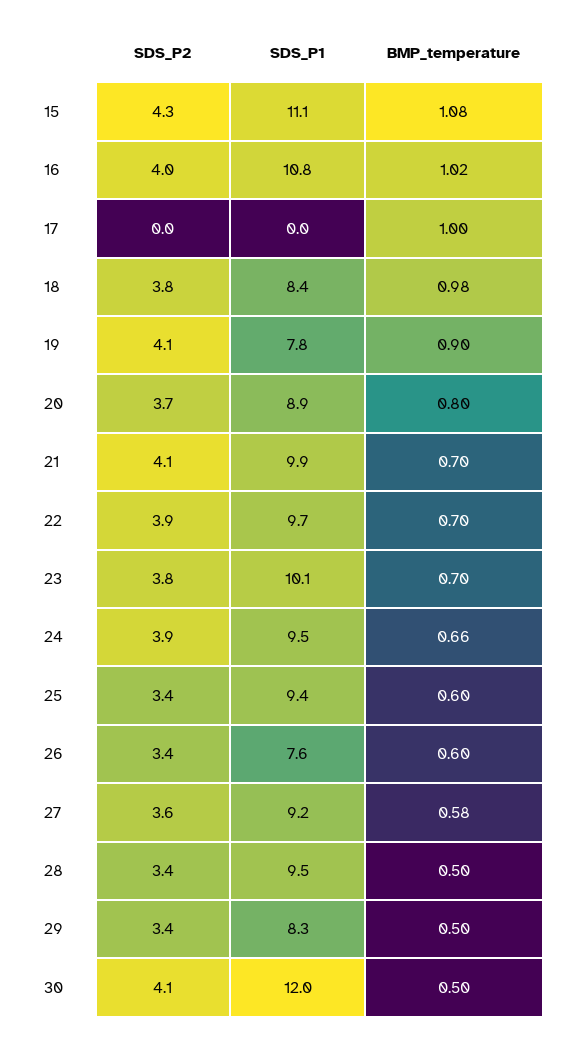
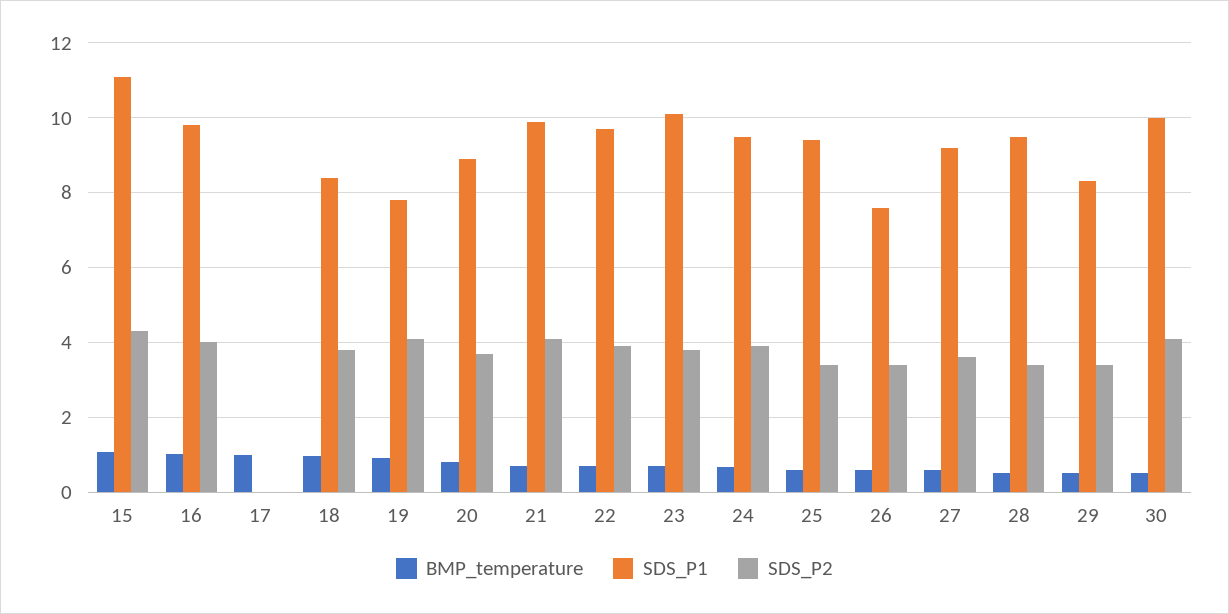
  {
    "SDS_P2": {
      "15": 4.3,
      "16": 4,
      "17": 0,
      "18": 3.8,
      "19": 4.1,
      "20": 3.7,
      "21": 4.1,
      "22": 3.9,
      "23": 3.8,
      "24": 3.9,
      "25": 3.4,
      "26": 3.4,
      "27": 3.6,
      "28": 3.4,
      "29": 3.4,
      "30": 4.1
    },
    "SDS_P1": {
      "15": 11.1,
-     "16": 10.8,
+     "16": 9.8,
      "17": 0,
      "18": 8.4,
      "19": 7.8,
      "20": 8.9,
      "21": 9.9,
      "22": 9.7,
      "23": 10.1,
      "24": 9.5,
      "25": 9.4,
      "26": 7.6,
      "27": 9.2,
      "28": 9.5,
      "29": 8.3,
-     "30": 12
+     "30": 10
    },
    "BMP_temperature": {
      "15": 1.08,
      "16": 1.02,
      "17": 1,
      "18": 0.98,
      "19": 0.9,
      "20": 0.8,
      "21": 0.7,
      "22": 0.7,
      "23": 0.7,
      "24": 0.66,
      "25": 0.6,
      "26": 0.6,
      "27": 0.58,
      "28": 0.5,
      "29": 0.5,
      "30": 0.5
    }
  }

